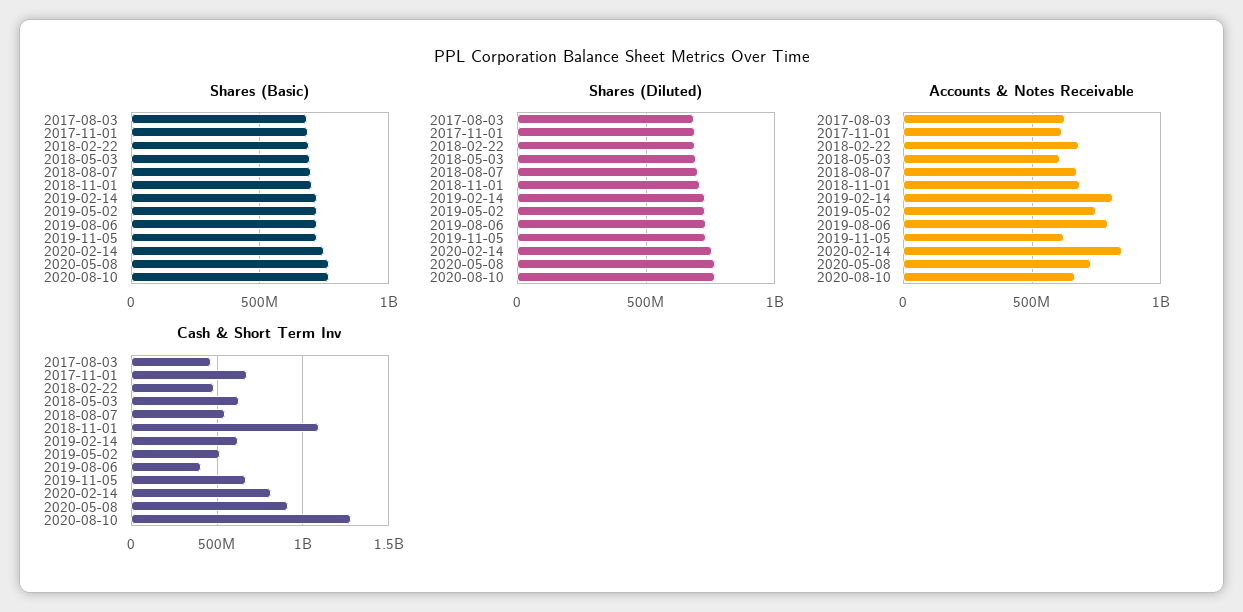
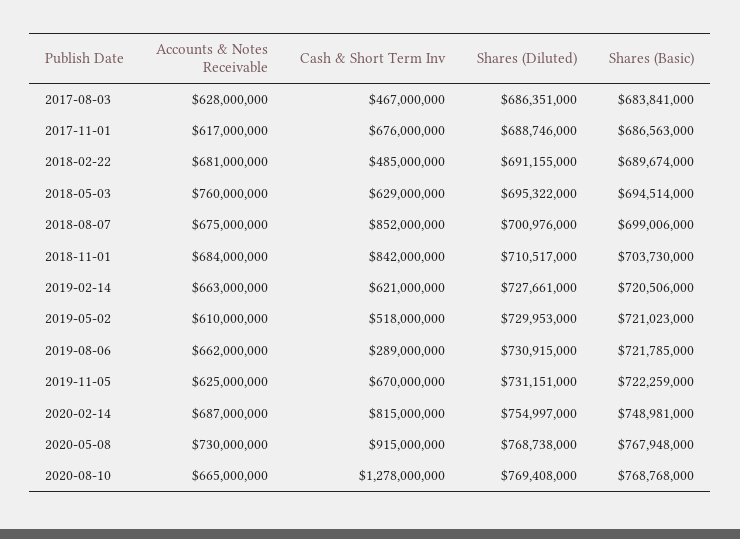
  {
    "Shares (Basic)": {
      "2017-08-03": 683841000,
      "2017-11-01": 686563000,
      "2018-02-22": 689674000,
      "2018-05-03": 694514000,
      "2018-08-07": 699006000,
      "2018-11-01": 703730000,
      "2019-02-14": 720506000,
      "2019-05-02": 721023000,
      "2019-08-06": 721785000,
      "2019-11-05": 722259000,
      "2020-02-14": 748981000,
      "2020-05-08": 767948000,
      "2020-08-10": 768768000
    },
    "Shares (Diluted)": {
      "2017-08-03": 686351000,
      "2017-11-01": 688746000,
      "2018-02-22": 691155000,
      "2018-05-03": 695322000,
      "2018-08-07": 700976000,
      "2018-11-01": 710517000,
      "2019-02-14": 727661000,
      "2019-05-02": 729953000,
      "2019-08-06": 730915000,
      "2019-11-05": 731151000,
      "2020-02-14": 754997000,
      "2020-05-08": 768738000,
      "2020-08-10": 769408000
    },
    "Accounts & Notes Receivable": {
      "2017-08-03": 628000000,
      "2017-11-01": 617000000,
      "2018-02-22": 681000000,
-     "2018-05-03": 600000000,
+     "2018-05-03": 760000000,
      "2018-08-07": 675000000,
      "2018-11-01": 684000000,
-     "2019-02-14": 800000000,
+     "2019-02-14": 663000000,
-     "2019-05-02": 750000000,
+     "2019-05-02": 610000000,
-     "2019-08-06": 800000000,
+     "2019-08-06": 662000000,
      "2019-11-05": 625000000,
-     "2020-02-14": 850000000,
+     "2020-02-14": 687000000,
      "2020-05-08": 730000000,
      "2020-08-10": 665000000
    },
    "Cash & Short Term Inv": {
      "2017-08-03": 467000000,
      "2017-11-01": 676000000,
      "2018-02-22": 485000000,
      "2018-05-03": 629000000,
-     "2018-08-07": 550000000,
+     "2018-08-07": 852000000,
-     "2018-11-01": 1100000000,
+     "2018-11-01": 842000000,
      "2019-02-14": 621000000,
      "2019-05-02": 518000000,
-     "2019-08-06": 400000000,
+     "2019-08-06": 289000000,
      "2019-11-05": 670000000,
      "2020-02-14": 815000000,
      "2020-05-08": 915000000,
      "2020-08-10": 1278000000
    }
  }

